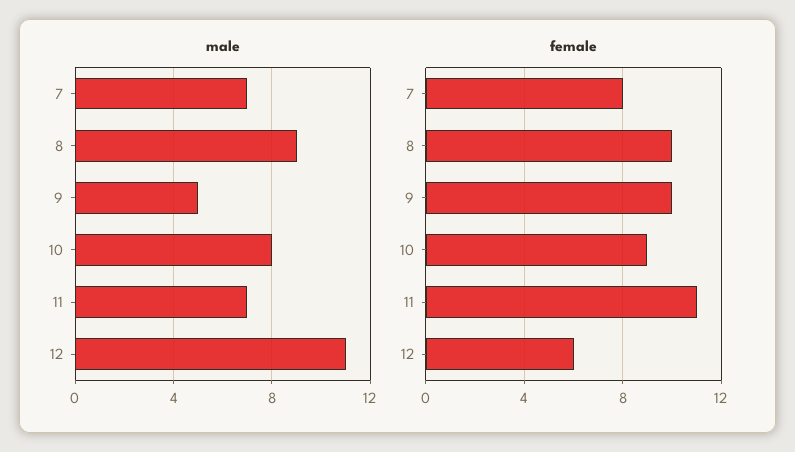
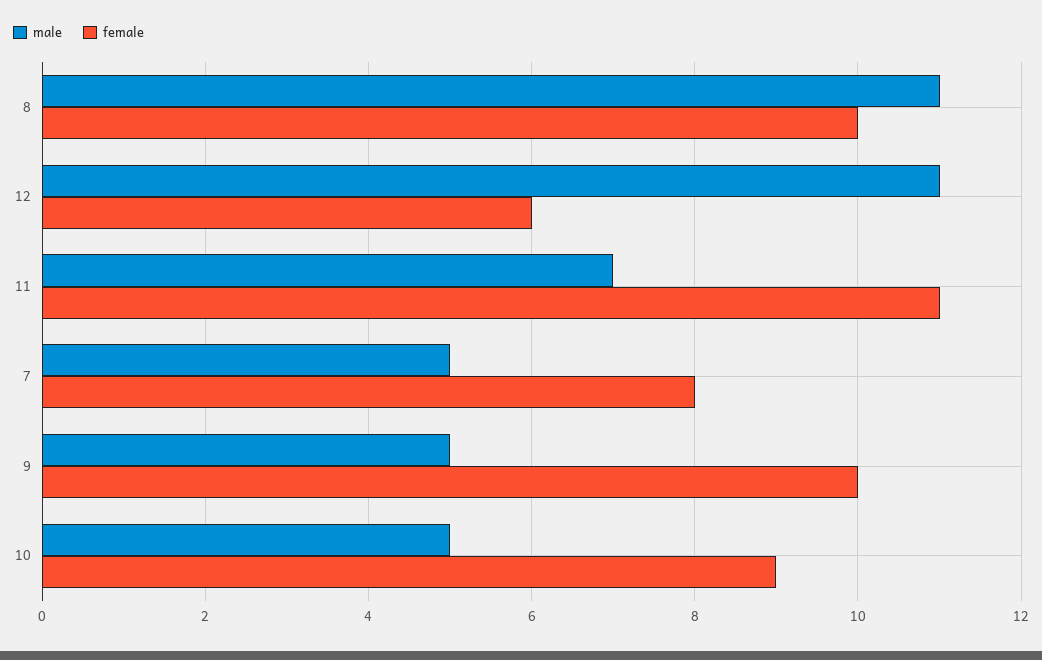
  {
    "male": {
-     "7": 7,
+     "7": 5,
-     "8": 9,
+     "8": 11,
      "9": 5,
-     "10": 8,
+     "10": 5,
      "11": 7,
      "12": 11
    },
    "female": {
      "7": 8,
      "8": 10,
      "9": 10,
      "10": 9,
      "11": 11,
      "12": 6
    }
  }

